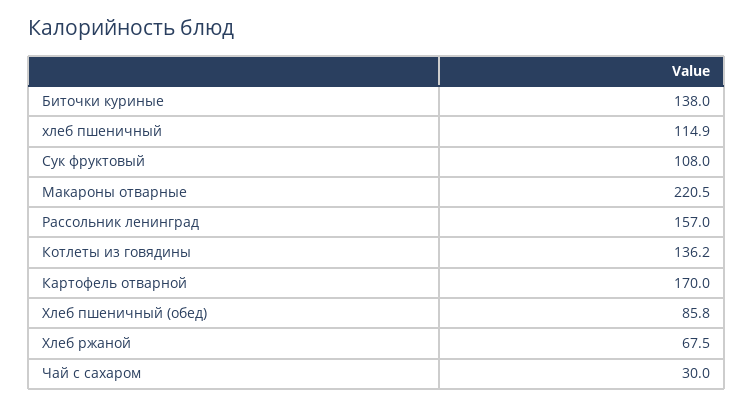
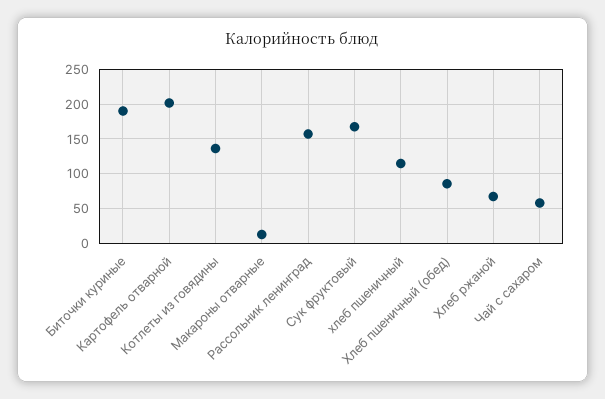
  {
-   "Биточки куриные": 138,
+   "Биточки куриные": 190,
    "хлеб пшеничный": 114.9,
-   "Сук фруктовый": 108,
+   "Сук фруктовый": 170,
-   "Макароны отварные": 220.5,
+   "Макароны отварные": 10,
    "Рассольник ленинград": 157,
    "Котлеты из говядины": 136.2,
-   "Картофель отварной": 170,
+   "Картофель отварной": 200,
    "Хлеб пшеничный (обед)": 85.8,
    "Хлеб ржаной": 67.5,
-   "Чай с сахаром": 30
+   "Чай с сахаром": 60
  }

